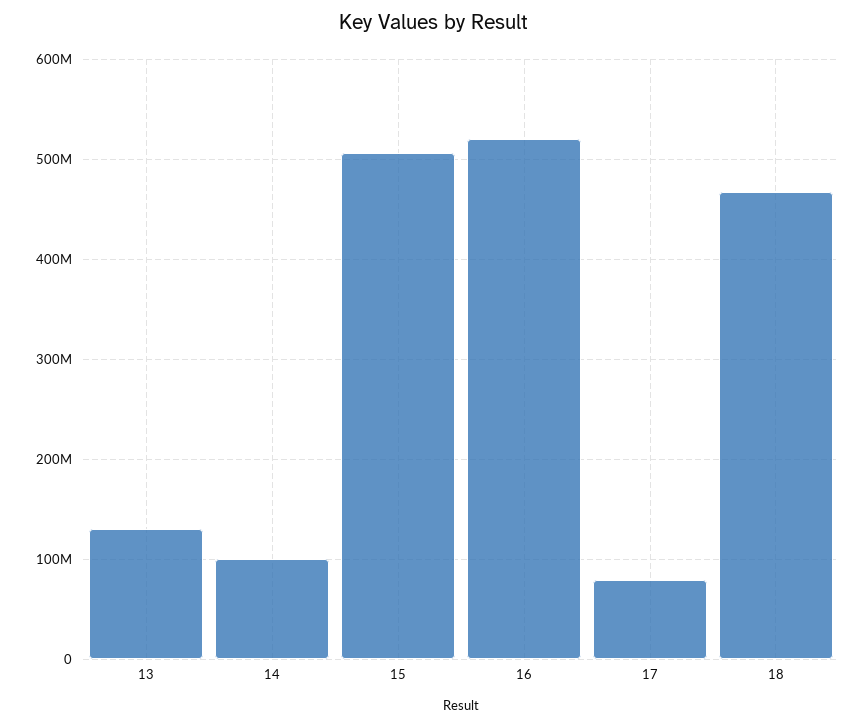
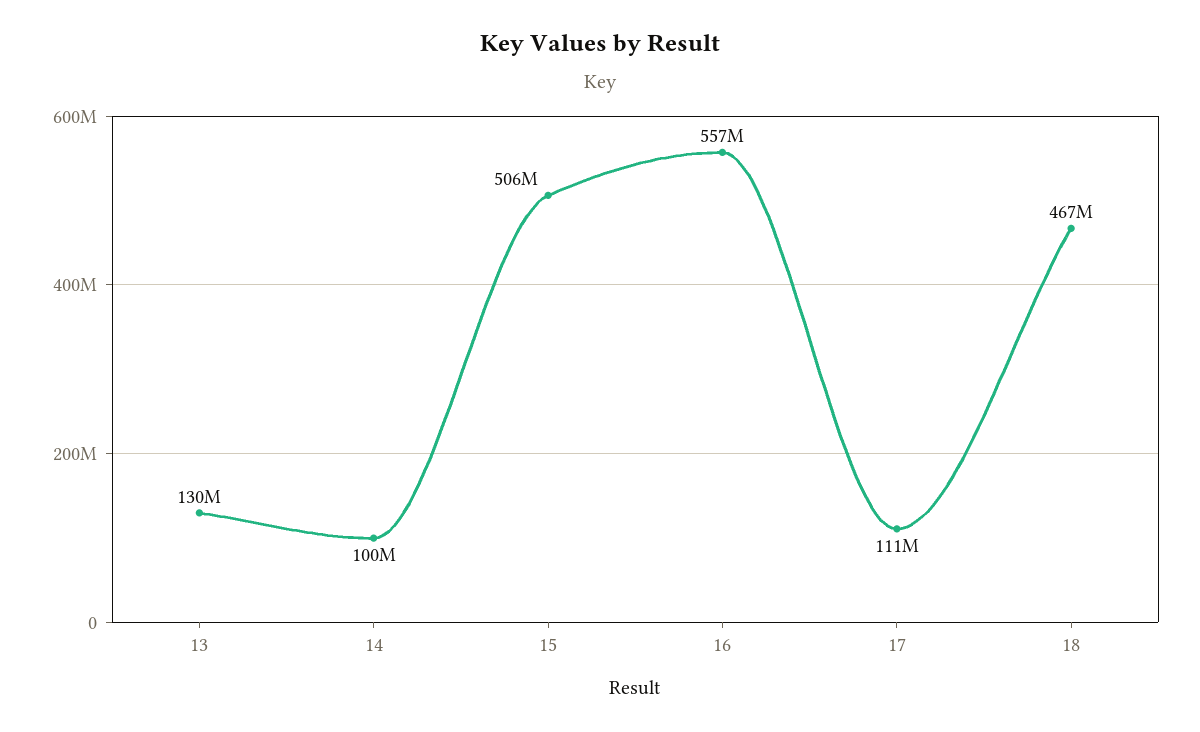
  {
    "13": 130000000,
    "14": 100000000,
    "15": 506000000,
-   "16": 520000000,
+   "16": 557000000,
-   "17": 80000000,
+   "17": 111000000,
    "18": 467000000
  }

